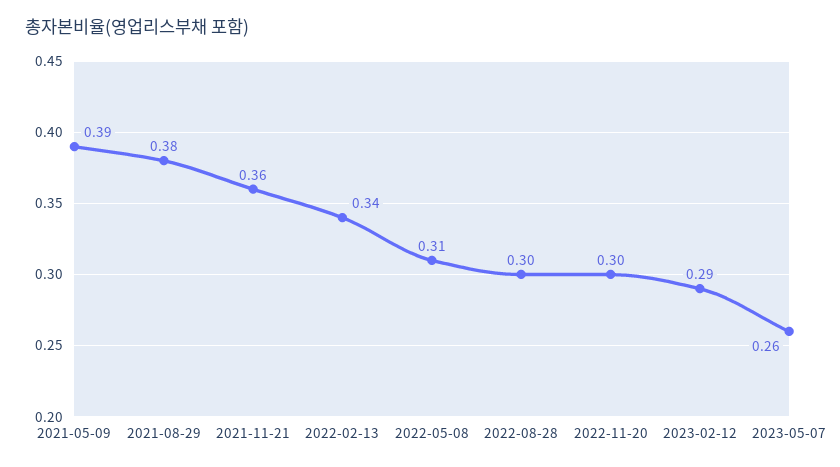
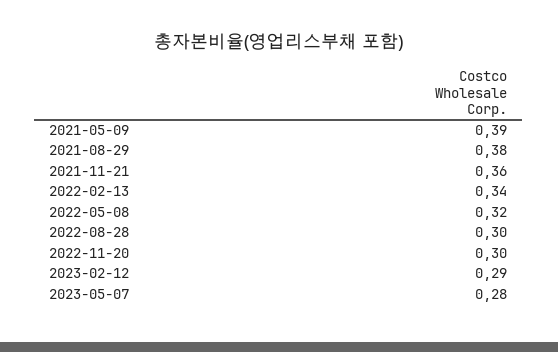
  {
    "2021-05-09": 0.39,
    "2021-08-29": 0.38,
    "2021-11-21": 0.36,
    "2022-02-13": 0.34,
-   "2022-05-08": 0.31,
+   "2022-05-08": 0.32,
    "2022-08-28": 0.3,
    "2022-11-20": 0.3,
    "2023-02-12": 0.29,
-   "2023-05-07": 0.26
+   "2023-05-07": 0.28
  }

